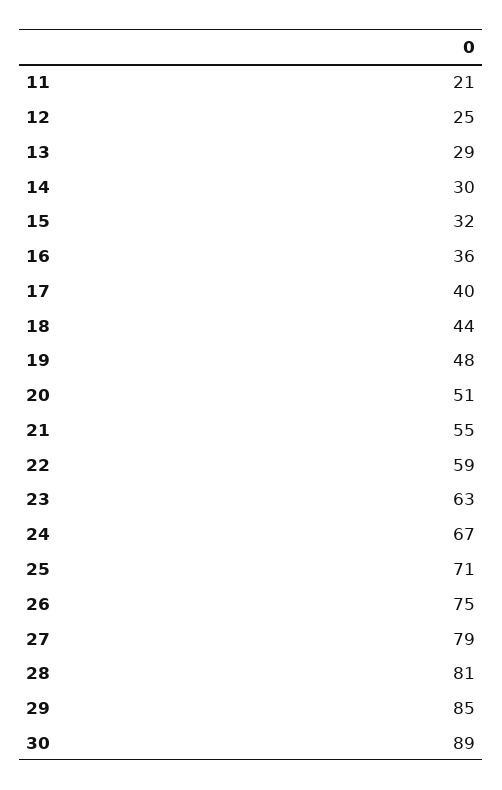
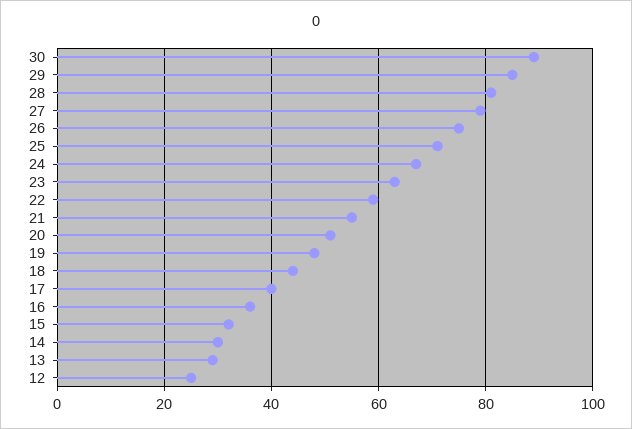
  {
-   "11": 21,
    "12": 25,
    "13": 29,
    "14": 30,
    "15": 32,
    "16": 36,
    "17": 40,
    "18": 44,
    "19": 48,
    "20": 51,
    "21": 55,
    "22": 59,
    "23": 63,
    "24": 67,
    "25": 71,
    "26": 75,
    "27": 79,
    "28": 81,
    "29": 85,
    "30": 89
  }

